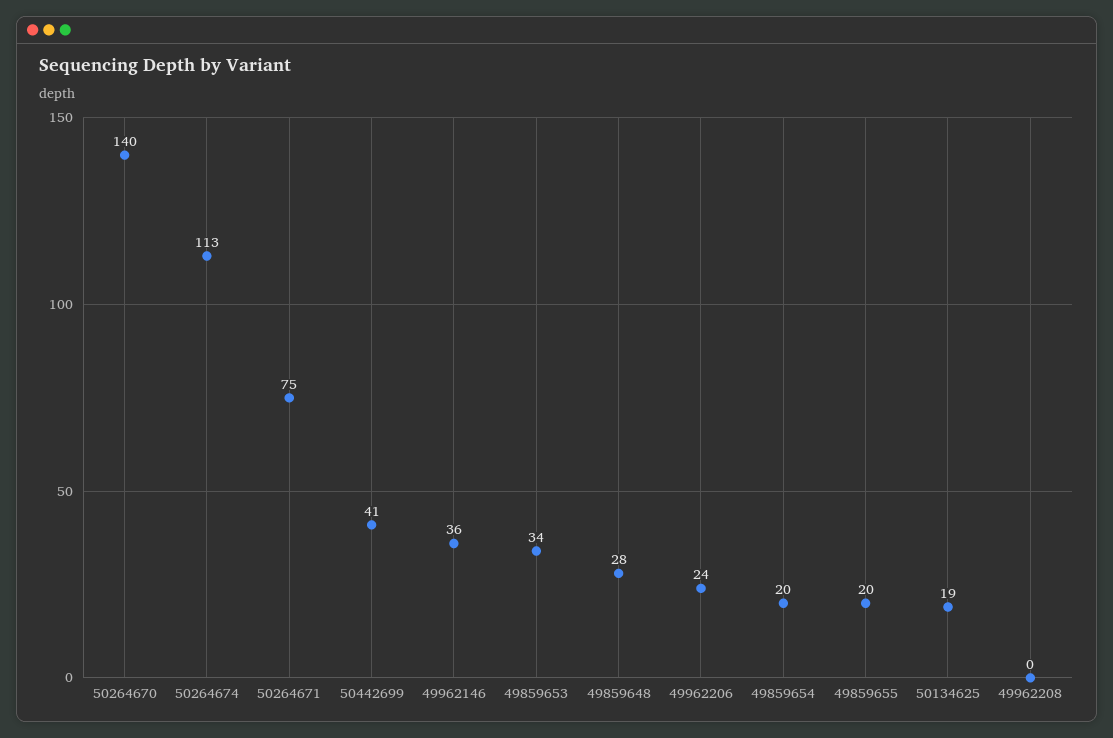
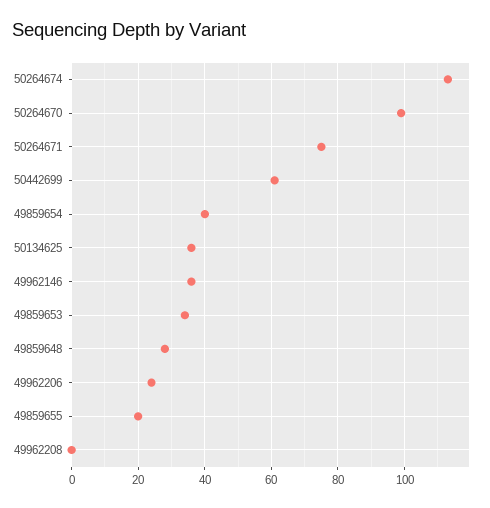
  {
-   "50264670": 140,
+   "50264670": 100,
    "50264674": 113,
    "50264671": 75,
-   "50442699": 41,
+   "50442699": 60,
    "49962146": 36,
    "49859653": 34,
    "49859648": 28,
    "49962206": 24,
-   "49859654": 20,
+   "49859654": 40,
    "49859655": 20,
-   "50134625": 19,
+   "50134625": 35,
    "49962208": 0
  }

